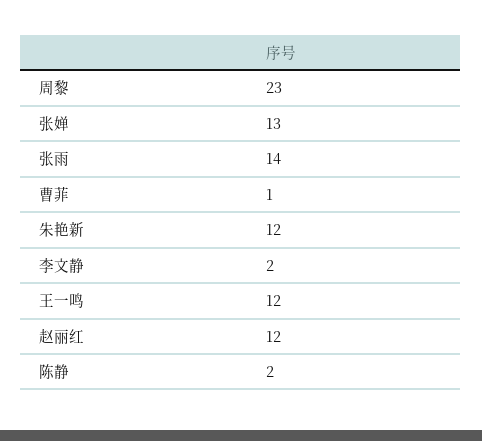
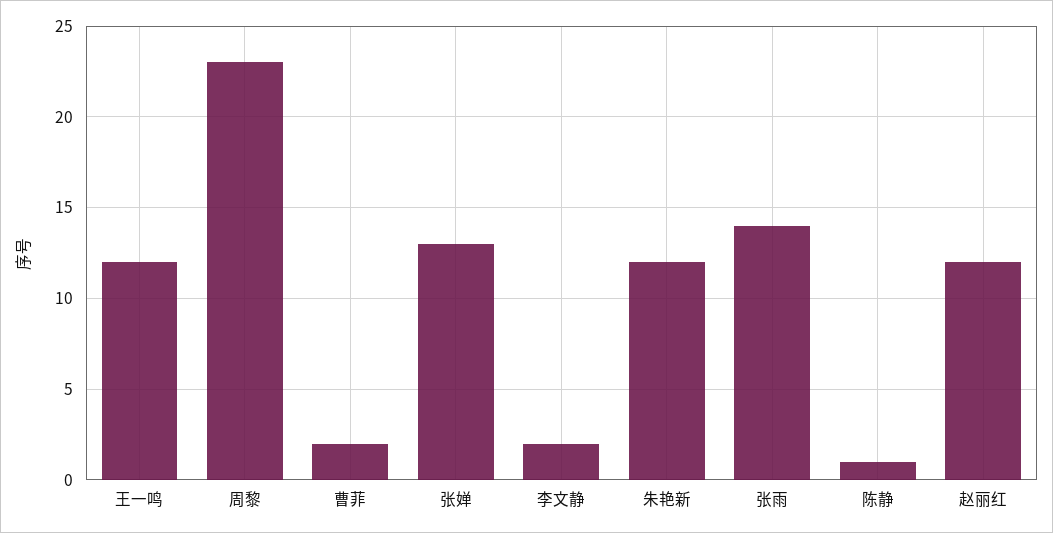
  {
    "周黎": 23,
    "张婵": 13,
    "张雨": 14,
-   "曹菲": 1,
+   "曹菲": 2,
    "朱艳新": 12,
    "李文静": 2,
    "王一鸣": 12,
    "赵丽红": 12,
-   "陈静": 2
+   "陈静": 1
  }

